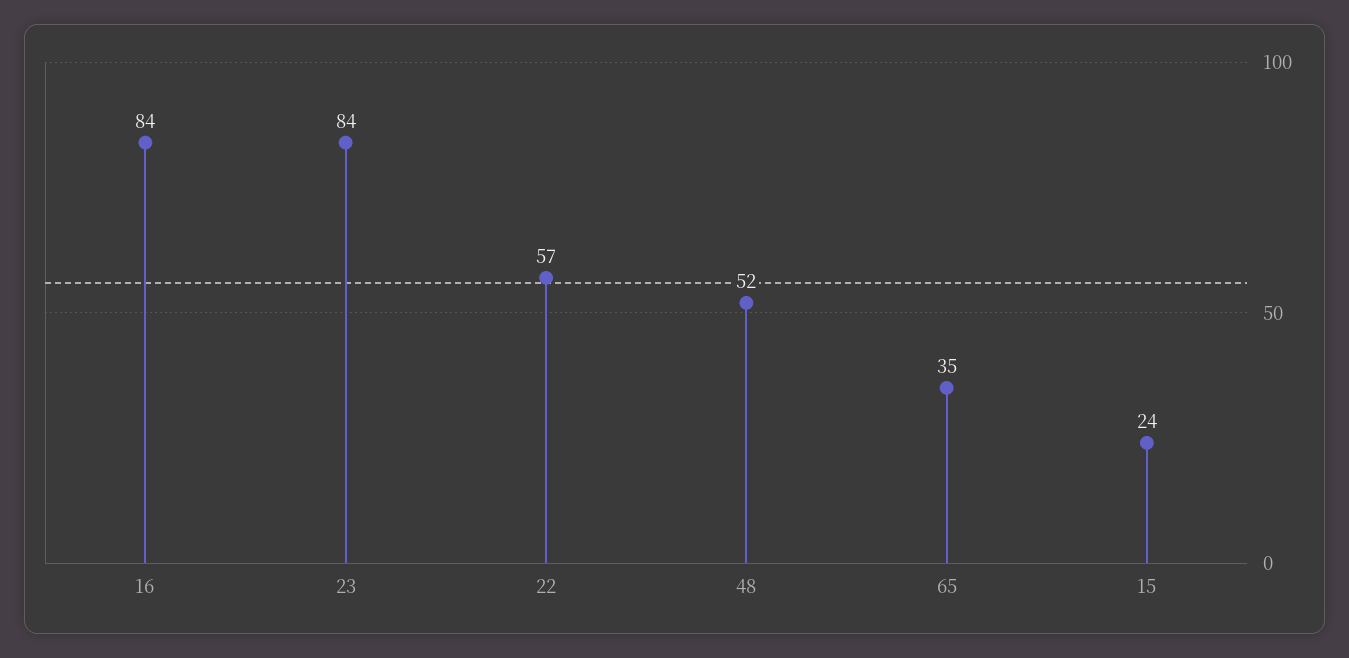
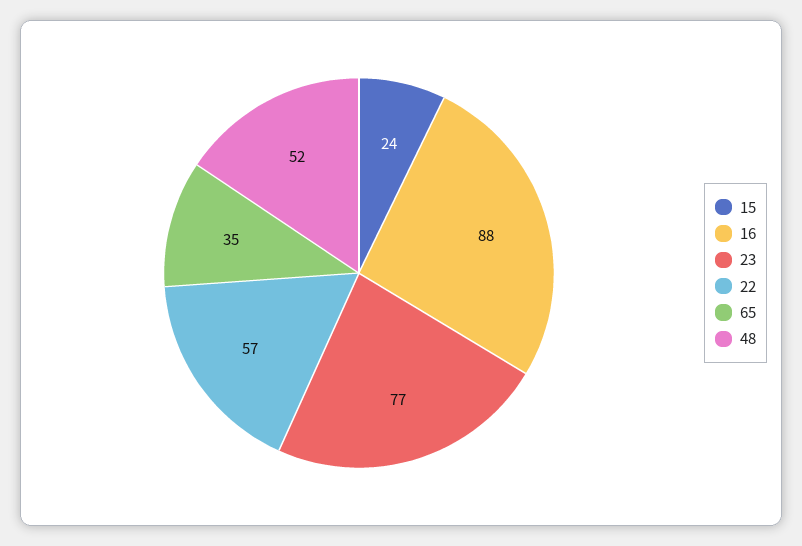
  {
-   "16": 84,
+   "16": 88,
-   "23": 84,
+   "23": 77,
    "22": 57,
    "48": 52,
    "65": 35,
    "15": 24
  }

